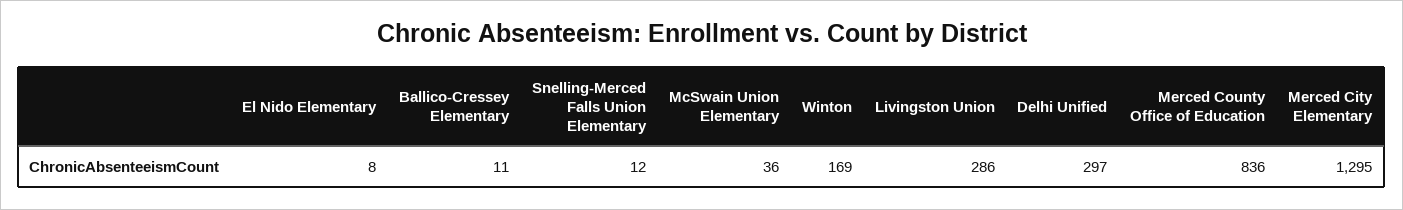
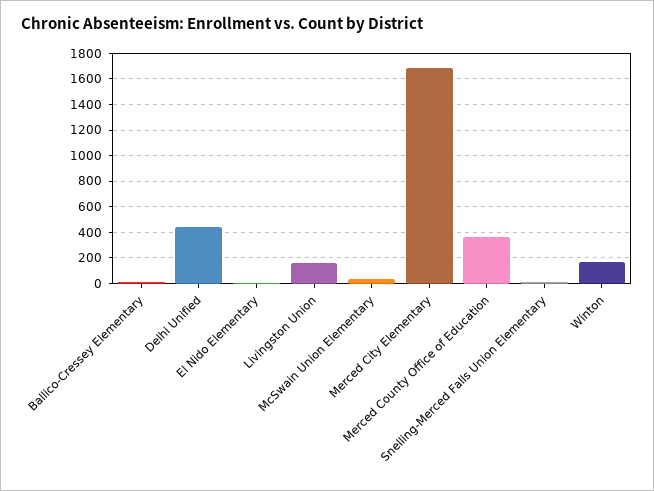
  {
    "El Nido Elementary": 8,
    "Ballico-Cressey Elementary": 11,
    "Snelling-Merced Falls Union Elementary": 12,
    "McSwain Union Elementary": 36,
    "Winton": 169,
-   "Livingston Union": 286,
+   "Livingston Union": 150,
-   "Delhi Unified": 297,
+   "Delhi Unified": 450,
-   "Merced County Office of Education": 836,
+   "Merced County Office of Education": 350,
-   "Merced City Elementary": 1295
+   "Merced City Elementary": 1700
  }

